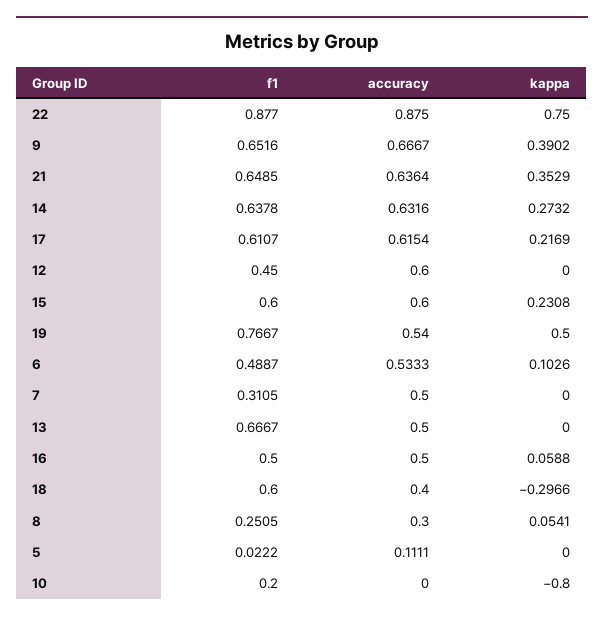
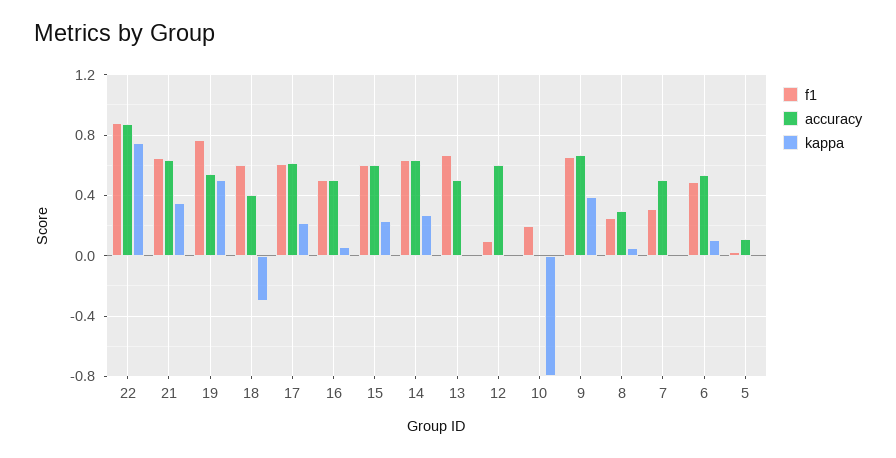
  {
    "f1": {
      "22": 0.877,
      "9": 0.6516,
      "21": 0.6485,
      "14": 0.6378,
      "17": 0.6107,
-     "12": 0.45,
+     "12": 0.1,
      "15": 0.6,
      "19": 0.7667,
      "6": 0.4887,
      "7": 0.3105,
      "13": 0.6667,
      "16": 0.5,
      "18": 0.6,
      "8": 0.2505,
      "5": 0.0222,
      "10": 0.2
    },
    "accuracy": {
      "22": 0.875,
      "9": 0.6667,
      "21": 0.6364,
      "14": 0.6316,
      "17": 0.6154,
      "12": 0.6,
      "15": 0.6,
      "19": 0.54,
      "6": 0.5333,
      "7": 0.5,
      "13": 0.5,
      "16": 0.5,
      "18": 0.4,
      "8": 0.3,
      "5": 0.1111,
      "10": 0
    },
    "kappa": {
      "22": 0.75,
      "9": 0.3902,
      "21": 0.3529,
      "14": 0.2732,
      "17": 0.2169,
      "12": 0,
      "15": 0.2308,
      "19": 0.5,
      "6": 0.1026,
      "7": 0,
      "13": 0,
      "16": 0.0588,
      "18": -0.2966,
      "8": 0.0541,
      "5": 0,
      "10": -0.8
    }
  }

